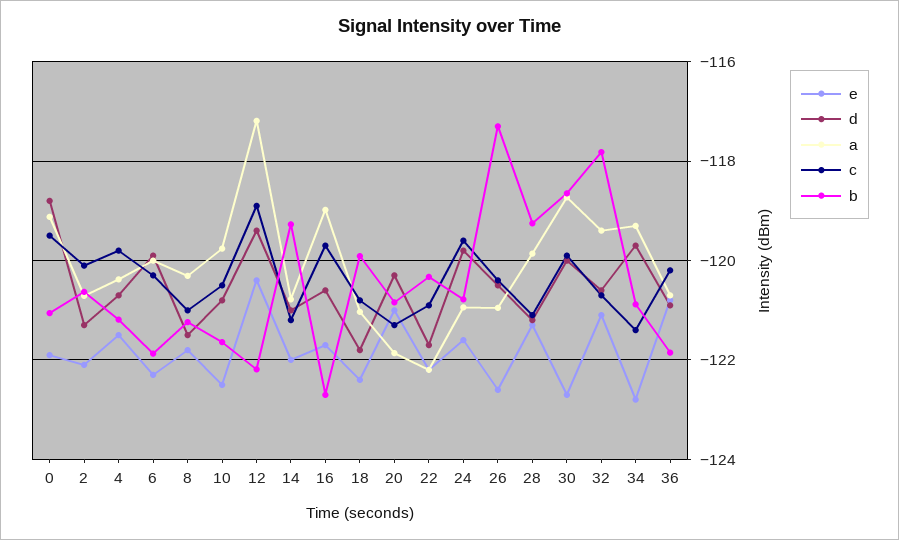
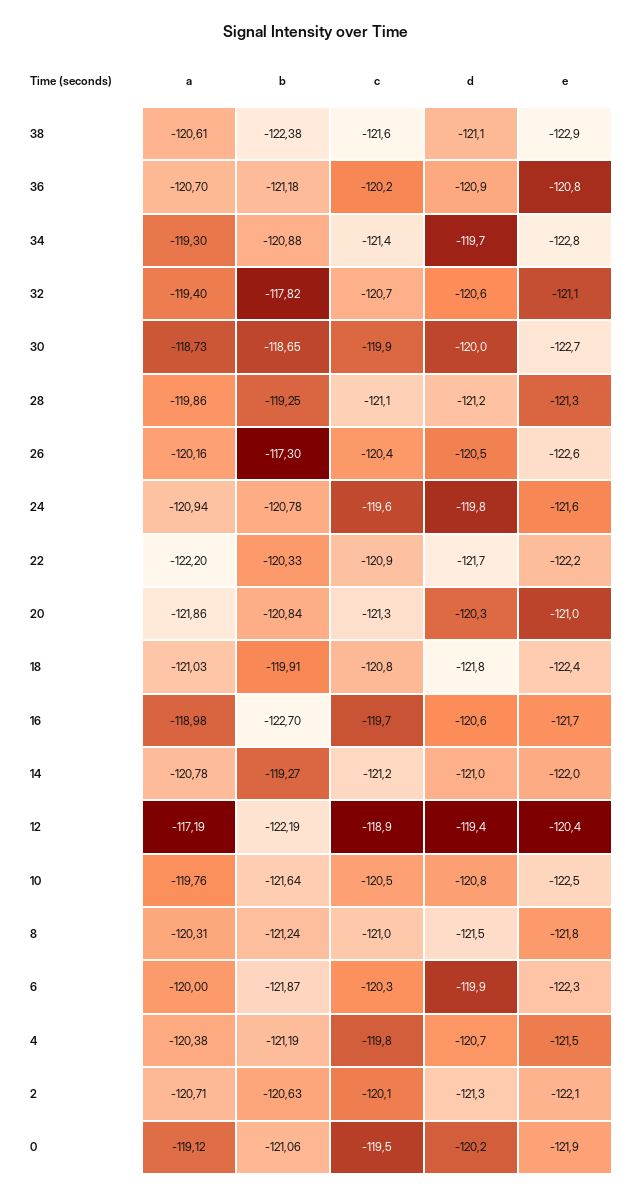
  {
    "e": {
      "0": -121.9,
      "2": -122.1,
      "4": -121.5,
      "6": -122.3,
      "8": -121.8,
      "10": -122.5,
      "12": -120.4,
      "14": -122,
      "16": -121.7,
      "18": -122.4,
      "20": -121,
      "22": -122.2,
      "24": -121.6,
      "26": -122.6,
      "28": -121.3,
      "30": -122.7,
      "32": -121.1,
      "34": -122.8,
-     "36": -120.8
+     "36": -120.8,
+     "38": -122.9
    },
    "d": {
-     "0": -118.8,
+     "0": -120.2,
      "2": -121.3,
      "4": -120.7,
      "6": -119.9,
      "8": -121.5,
      "10": -120.8,
      "12": -119.4,
      "14": -121,
      "16": -120.6,
      "18": -121.8,
      "20": -120.3,
      "22": -121.7,
      "24": -119.8,
      "26": -120.5,
      "28": -121.2,
      "30": -120,
      "32": -120.6,
      "34": -119.7,
-     "36": -120.9
+     "36": -120.9,
+     "38": -121.1
    },
    "a": {
      "0": -119.12,
      "2": -120.71,
      "4": -120.38,
      "6": -120,
      "8": -120.31,
      "10": -119.76,
      "12": -117.19,
      "14": -120.78,
      "16": -118.98,
      "18": -121.03,
      "20": -121.86,
      "22": -122.2,
      "24": -120.94,
-     "26": -121,
+     "26": -120.16,
      "28": -119.86,
      "30": -118.73,
      "32": -119.4,
      "34": -119.3,
-     "36": -120.7
+     "36": -120.7,
+     "38": -120.61
    },
    "c": {
      "0": -119.5,
      "2": -120.1,
      "4": -119.8,
      "6": -120.3,
      "8": -121,
      "10": -120.5,
      "12": -118.9,
      "14": -121.2,
      "16": -119.7,
      "18": -120.8,
      "20": -121.3,
      "22": -120.9,
      "24": -119.6,
      "26": -120.4,
      "28": -121.1,
      "30": -119.9,
      "32": -120.7,
      "34": -121.4,
-     "36": -120.2
+     "36": -120.2,
+     "38": -121.6
    },
    "b": {
      "0": -121.06,
      "2": -120.63,
      "4": -121.19,
      "6": -121.87,
      "8": -121.24,
      "10": -121.64,
      "12": -122.19,
      "14": -119.27,
      "16": -122.7,
      "18": -119.91,
      "20": -120.84,
      "22": -120.33,
      "24": -120.78,
      "26": -117.3,
      "28": -119.25,
      "30": -118.65,
      "32": -117.82,
      "34": -120.88,
-     "36": -121.8
+     "36": -121.18,
+     "38": -122.38
    }
  }

